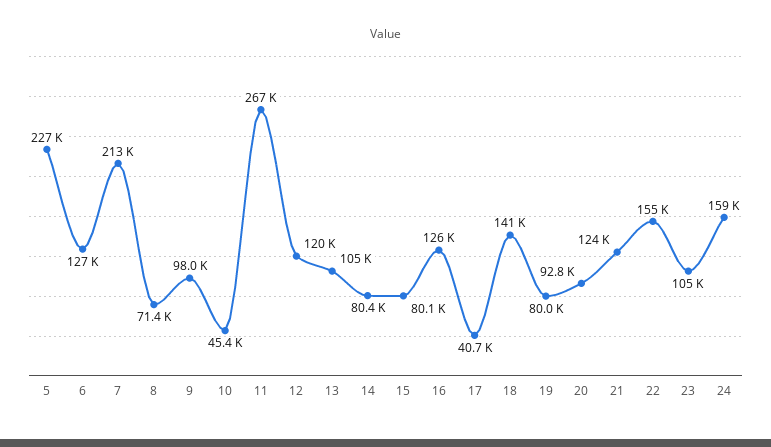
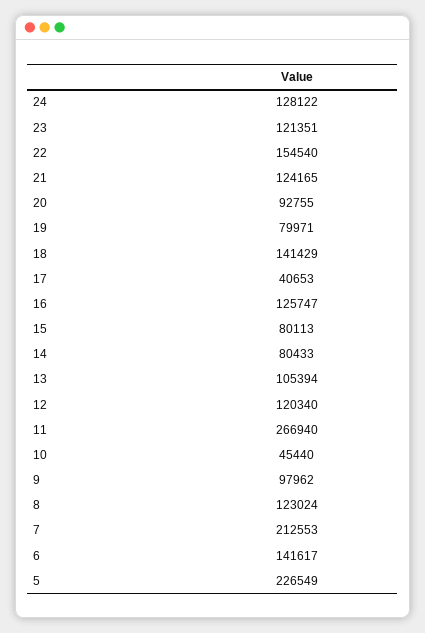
  {
    "5": 226549,
-   "6": 127000,
+   "6": 141617,
    "7": 212553,
-   "8": 71400,
+   "8": 123024,
    "9": 97962,
    "10": 45440,
    "11": 266940,
    "12": 120340,
    "13": 105394,
    "14": 80433,
    "15": 80113,
    "16": 125747,
    "17": 40653,
    "18": 141429,
    "19": 79971,
    "20": 92755,
    "21": 124165,
    "22": 154540,
-   "23": 105000,
+   "23": 121351,
-   "24": 159000
+   "24": 128122
  }

